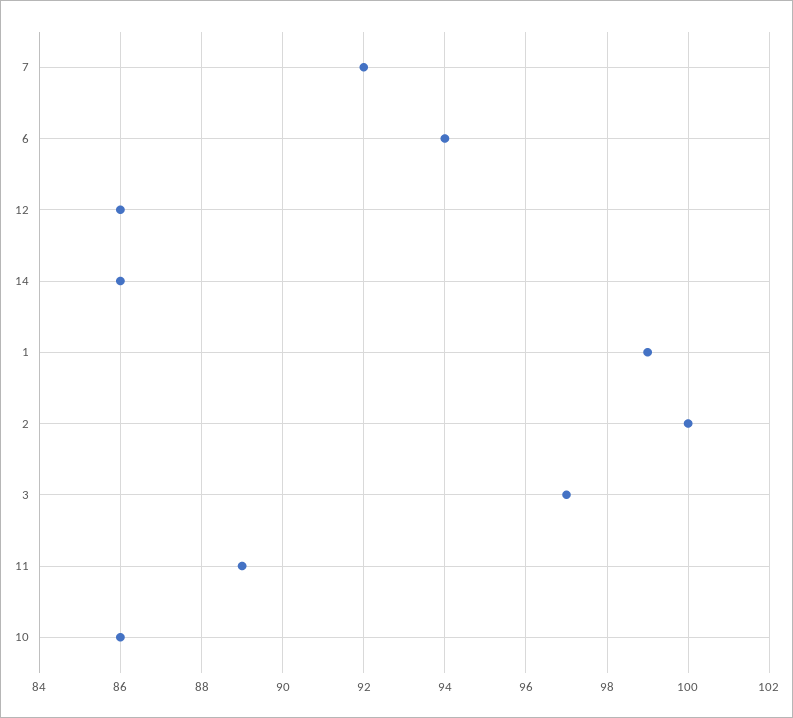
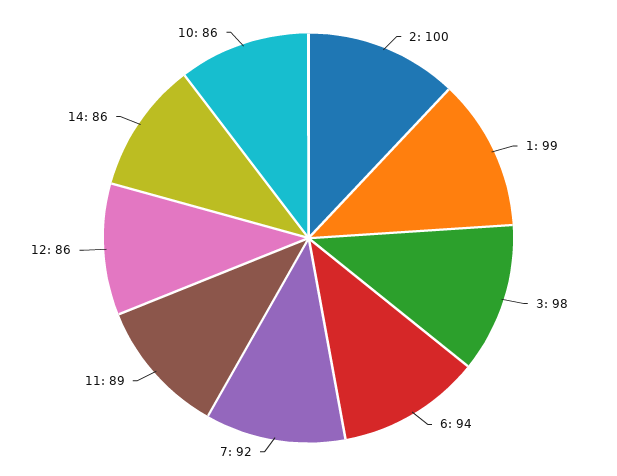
  {
    "7": 92,
    "6": 94,
    "12": 86,
    "14": 86,
    "1": 99,
    "2": 100,
-   "3": 97,
+   "3": 98,
    "11": 89,
    "10": 86
  }

